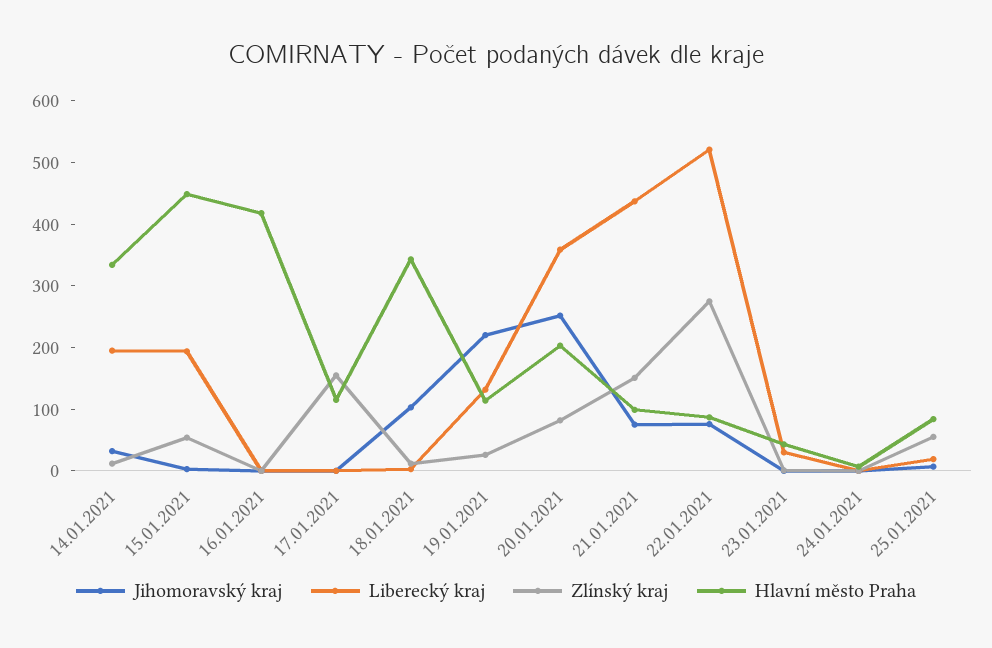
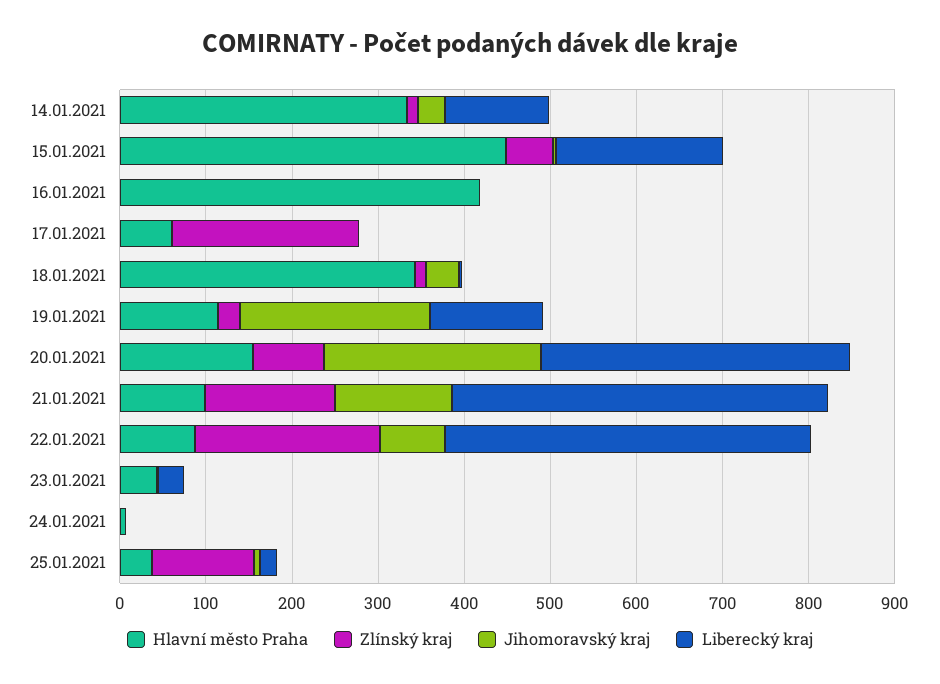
  {
    "Jihomoravský kraj": {
      "14.01.2021": 40,
      "15.01.2021": 0,
      "16.01.2021": 0,
      "17.01.2021": 0,
-     "18.01.2021": 100,
+     "18.01.2021": 40,
      "19.01.2021": 220,
      "20.01.2021": 260,
-     "21.01.2021": 80,
+     "21.01.2021": 140,
      "22.01.2021": 80,
      "23.01.2021": 0,
      "24.01.2021": 0,
      "25.01.2021": 0
    },
    "Liberecký kraj": {
-     "14.01.2021": 200,
+     "14.01.2021": 120,
      "15.01.2021": 200,
      "16.01.2021": 0,
      "17.01.2021": 0,
      "18.01.2021": 0,
      "19.01.2021": 140,
      "20.01.2021": 360,
      "21.01.2021": 440,
-     "22.01.2021": 520,
+     "22.01.2021": 420,
      "23.01.2021": 40,
      "24.01.2021": 0,
      "25.01.2021": 20
    },
    "Zlínský kraj": {
      "14.01.2021": 20,
      "15.01.2021": 60,
      "16.01.2021": 0,
-     "17.01.2021": 160,
+     "17.01.2021": 220,
      "18.01.2021": 20,
      "19.01.2021": 20,
      "20.01.2021": 80,
      "21.01.2021": 160,
-     "22.01.2021": 280,
+     "22.01.2021": 220,
      "23.01.2021": 0,
      "24.01.2021": 0,
-     "25.01.2021": 60
+     "25.01.2021": 120
    },
    "Hlavní město Praha": {
      "14.01.2021": 340,
      "15.01.2021": 440,
      "16.01.2021": 420,
-     "17.01.2021": 120,
+     "17.01.2021": 60,
      "18.01.2021": 340,
      "19.01.2021": 120,
-     "20.01.2021": 200,
+     "20.01.2021": 160,
      "21.01.2021": 100,
      "22.01.2021": 80,
      "23.01.2021": 40,
      "24.01.2021": 0,
-     "25.01.2021": 80
+     "25.01.2021": 40
    }
  }

